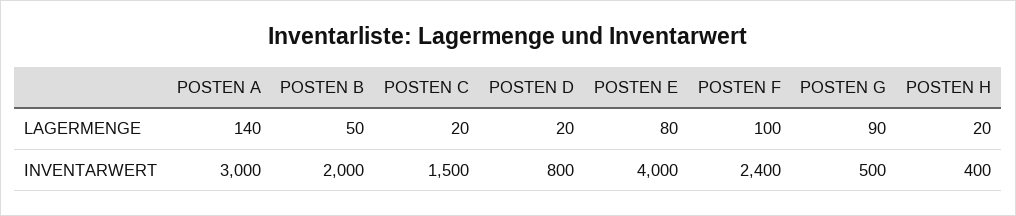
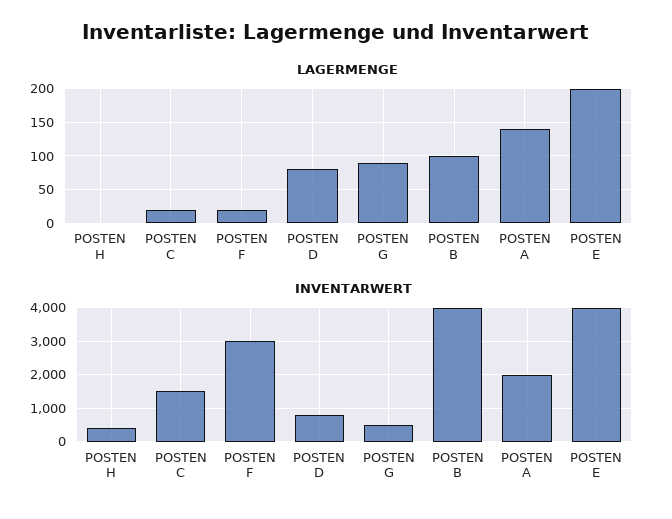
  {
    "LAGERMENGE": {
      "POSTEN A": 140,
-     "POSTEN B": 50,
+     "POSTEN B": 100,
      "POSTEN C": 20,
-     "POSTEN D": 20,
+     "POSTEN D": 80,
-     "POSTEN E": 80,
+     "POSTEN E": 200,
-     "POSTEN F": 100,
+     "POSTEN F": 20,
      "POSTEN G": 90,
-     "POSTEN H": 20
+     "POSTEN H": 0
    },
    "INVENTARWERT": {
-     "POSTEN A": 3000,
+     "POSTEN A": 2000,
-     "POSTEN B": 2000,
+     "POSTEN B": 4000,
      "POSTEN C": 1500,
      "POSTEN D": 800,
      "POSTEN E": 4000,
-     "POSTEN F": 2400,
+     "POSTEN F": 3000,
      "POSTEN G": 500,
      "POSTEN H": 400
    }
  }

